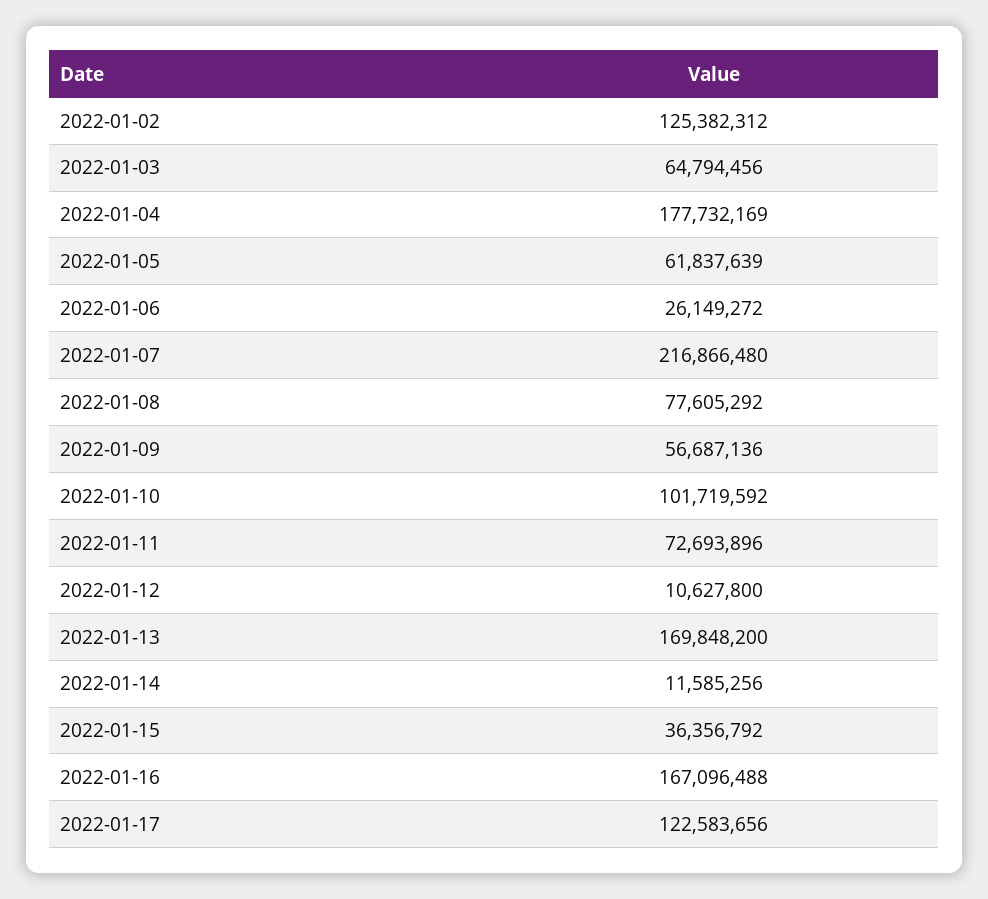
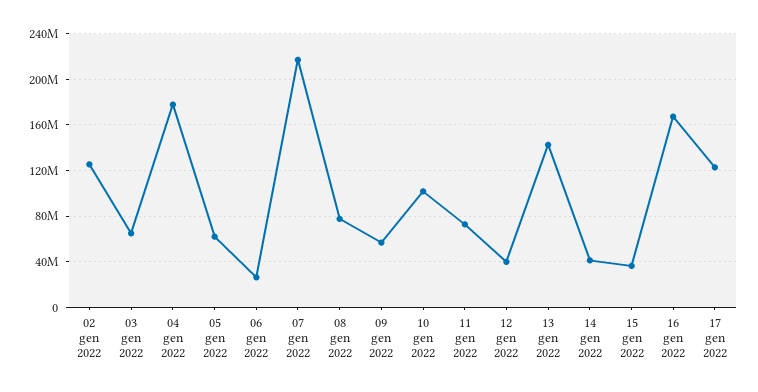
  {
    "2022-01-02": 125382312,
    "2022-01-03": 64794456,
    "2022-01-04": 177732169,
    "2022-01-05": 61837639,
    "2022-01-06": 26149272,
    "2022-01-07": 216866480,
    "2022-01-08": 77605292,
    "2022-01-09": 56687136,
    "2022-01-10": 101719592,
    "2022-01-11": 72693896,
-   "2022-01-12": 10627800,
+   "2022-01-12": 40000000,
-   "2022-01-13": 169848200,
+   "2022-01-13": 140000000,
-   "2022-01-14": 11585256,
+   "2022-01-14": 40000000,
    "2022-01-15": 36356792,
    "2022-01-16": 167096488,
    "2022-01-17": 122583656
  }

